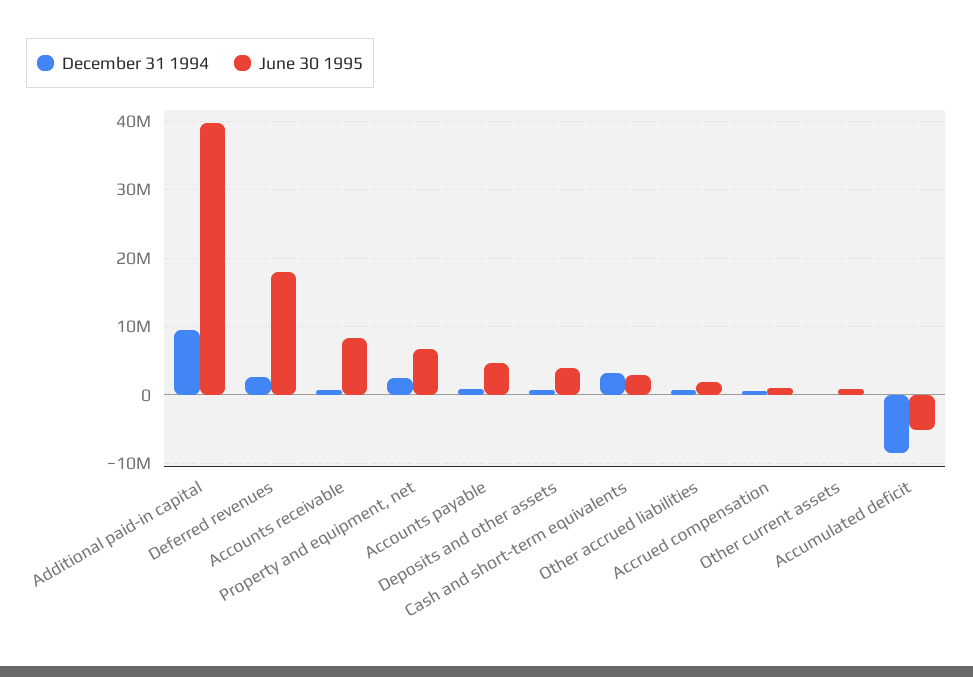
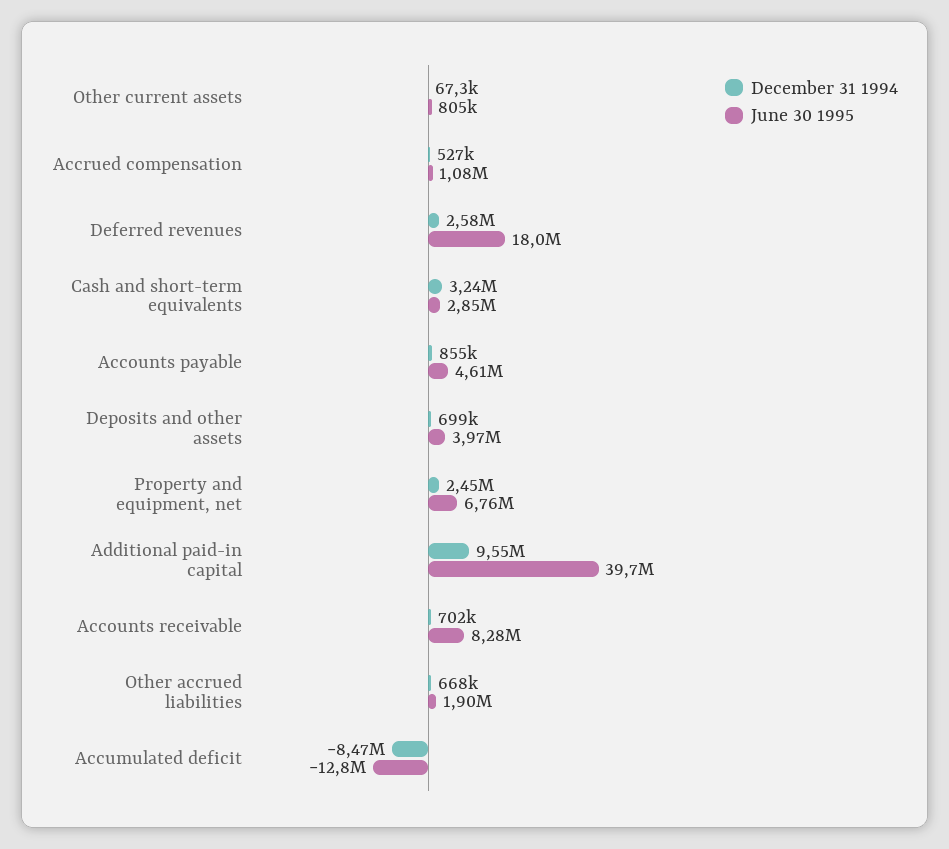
  {
    "December 31 1994": {
      "Additional paid-in capital": 9550000,
      "Deferred revenues": 2580000,
      "Accounts receivable": 702000,
      "Property and equipment, net": 2450000,
      "Accounts payable": 855000,
      "Deposits and other assets": 699000,
      "Cash and short-term equivalents": 3240000,
      "Other accrued liabilities": 668000,
      "Accrued compensation": 527000,
      "Other current assets": 67300,
      "Accumulated deficit": -8470000
    },
    "June 30 1995": {
      "Additional paid-in capital": 39700000,
      "Deferred revenues": 18000000,
      "Accounts receivable": 8280000,
      "Property and equipment, net": 6760000,
      "Accounts payable": 4610000,
      "Deposits and other assets": 3970000,
      "Cash and short-term equivalents": 2850000,
      "Other accrued liabilities": 1900000,
      "Accrued compensation": 1080000,
      "Other current assets": 805000,
-     "Accumulated deficit": -5000000
+     "Accumulated deficit": -12800000
    }
  }

